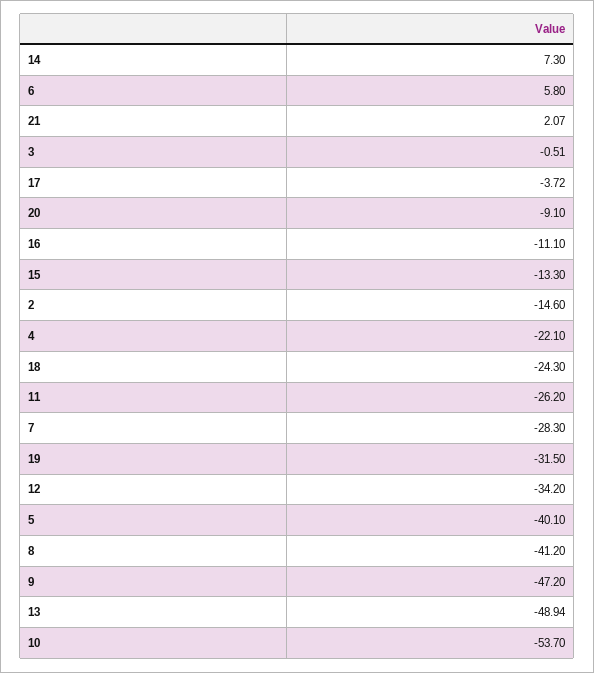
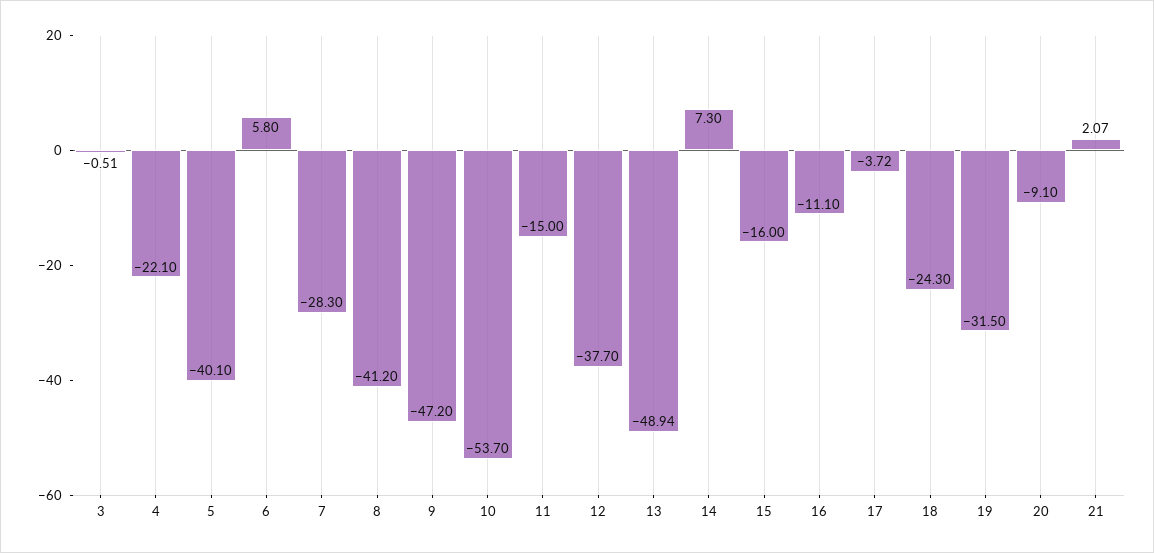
  {
    "14": 7.3,
    "6": 5.8,
    "21": 2.07,
    "3": -0.51,
    "17": -3.72,
    "20": -9.1,
    "16": -11.1,
-   "15": -13.3,
+   "15": -16,
-   "2": -14.6,
    "4": -22.1,
    "18": -24.3,
-   "11": -26.2,
+   "11": -15,
    "7": -28.3,
    "19": -31.5,
-   "12": -34.2,
+   "12": -37.7,
    "5": -40.1,
    "8": -41.2,
    "9": -47.2,
    "13": -48.94,
    "10": -53.7
  }

